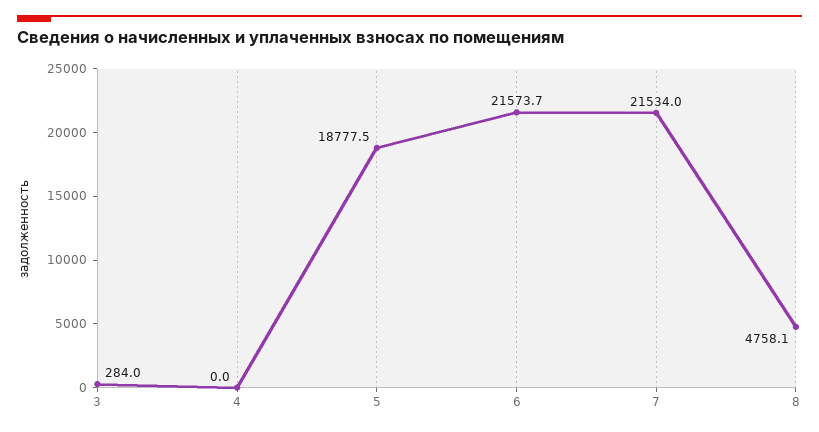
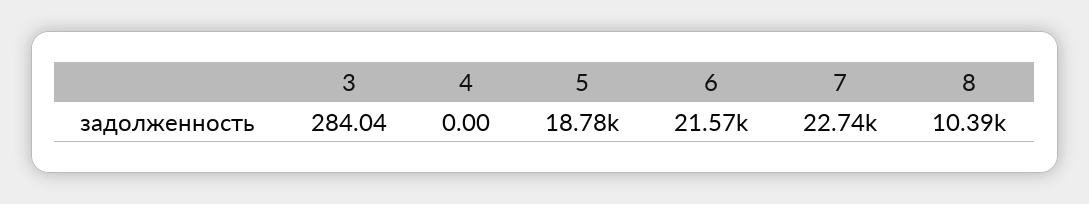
  {
    "3": 284.04,
    "4": 0,
    "5": 18777.5,
    "6": 21573.7,
-   "7": 21534,
+   "7": 22740,
-   "8": 4758.1
+   "8": 10390
  }

